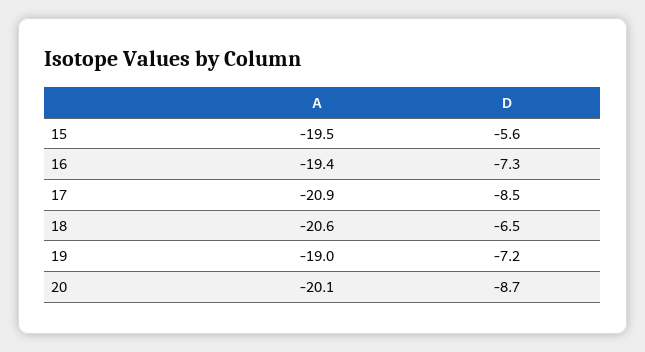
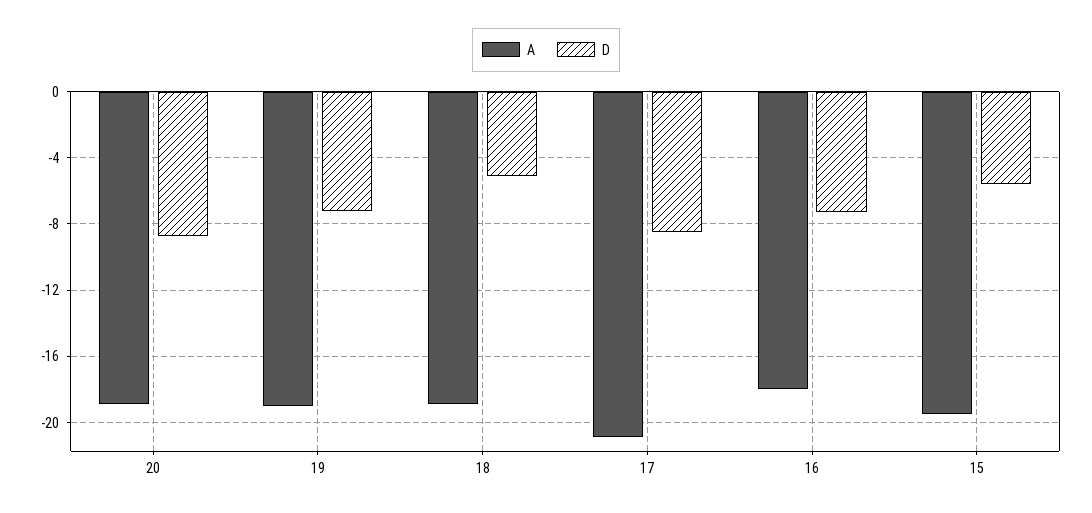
  {
    "A": {
      "15": -19.5,
-     "16": -19.4,
+     "16": -18,
      "17": -20.9,
-     "18": -20.6,
+     "18": -19,
      "19": -19,
-     "20": -20.1
+     "20": -19
    },
    "D": {
      "15": -5.6,
      "16": -7.3,
      "17": -8.5,
-     "18": -6.5,
+     "18": -5,
      "19": -7.2,
      "20": -8.7
    }
  }

